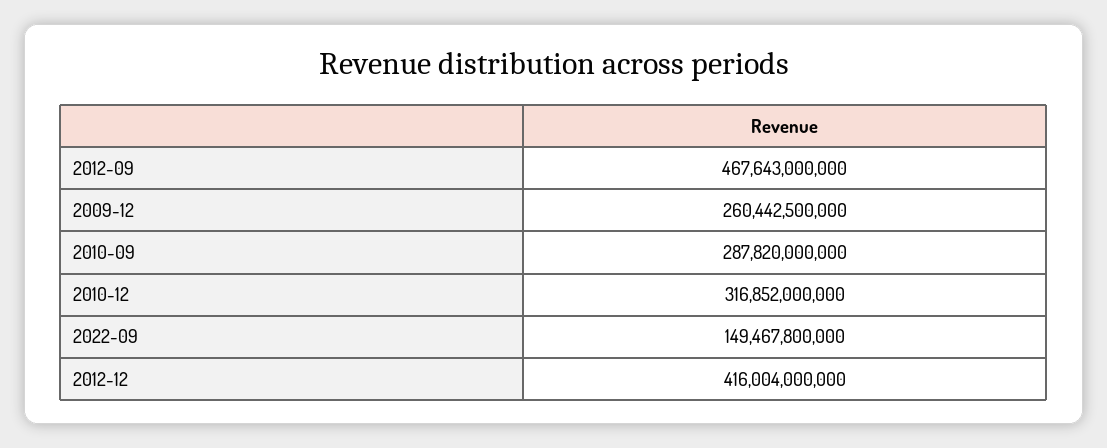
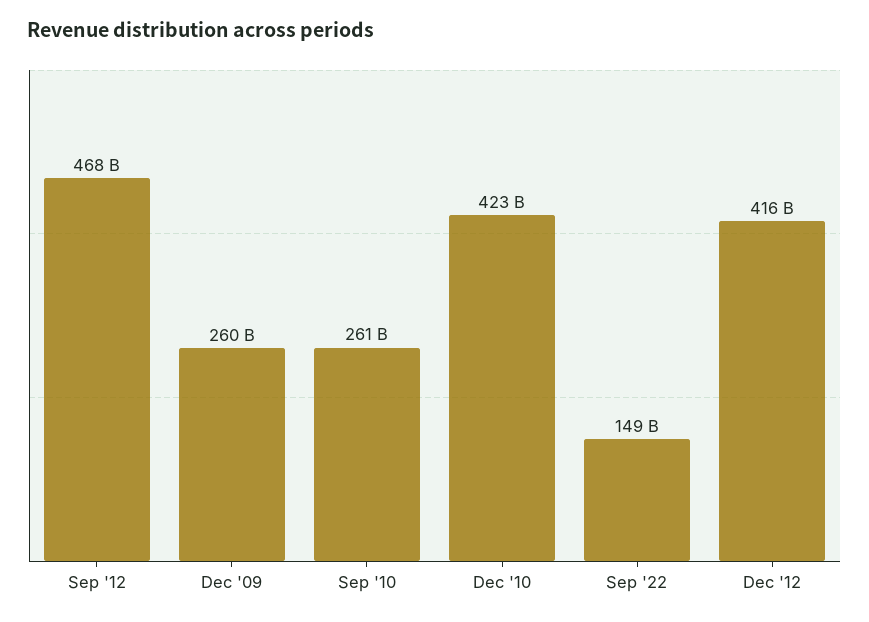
  {
    "2012-09": 467643000000,
    "2009-12": 260442500000,
-   "2010-09": 287820000000,
+   "2010-09": 261000000000,
-   "2010-12": 316852000000,
+   "2010-12": 423000000000,
    "2022-09": 149467800000,
    "2012-12": 416004000000
  }

